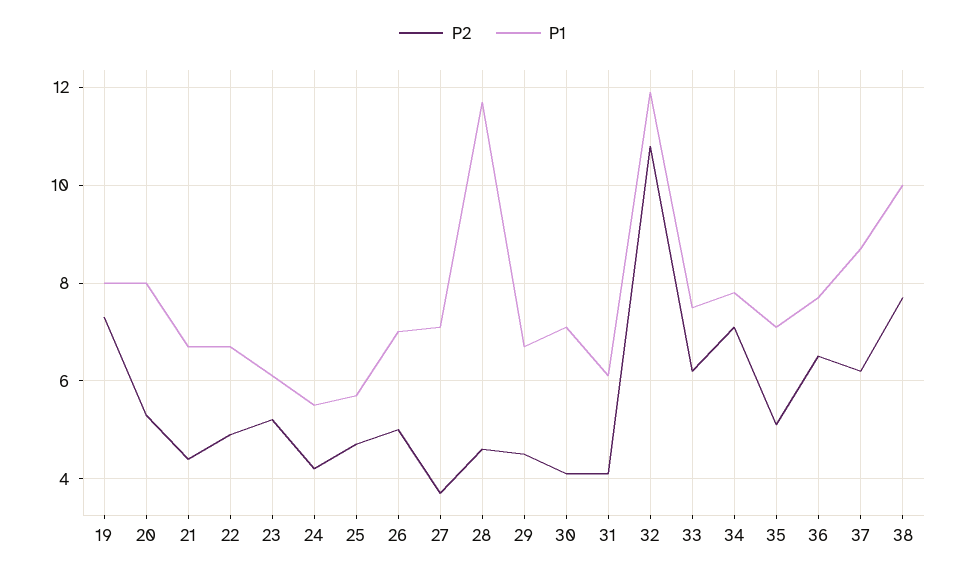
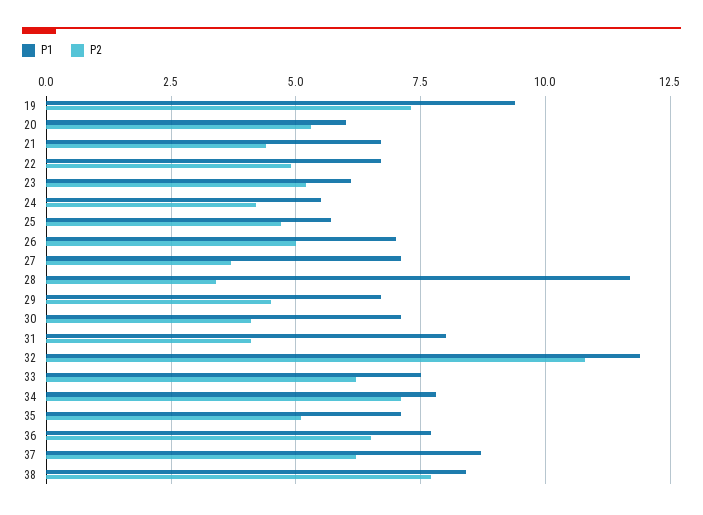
  {
    "P2": {
      "19": 7.5,
      "20": 5.5,
      "21": 4.5,
      "22": 5,
      "23": 5,
      "24": 4,
      "25": 4.5,
      "26": 5,
      "27": 3.5,
-     "28": 4.5,
+     "28": 3.5,
      "29": 4.5,
      "30": 4,
      "31": 4,
      "32": 11,
      "33": 6,
      "34": 7,
      "35": 5,
      "36": 6.5,
      "37": 6,
      "38": 7.5
    },
    "P1": {
-     "19": 8,
+     "19": 9.5,
-     "20": 8,
+     "20": 6,
      "21": 6.5,
      "22": 6.5,
      "23": 6,
      "24": 5.5,
      "25": 5.5,
      "26": 7,
      "27": 7,
      "28": 11.5,
      "29": 6.5,
      "30": 7,
-     "31": 6,
+     "31": 8,
      "32": 12,
      "33": 7.5,
      "34": 8,
      "35": 7,
      "36": 7.5,
      "37": 8.5,
-     "38": 10
+     "38": 8.5
    }
  }

